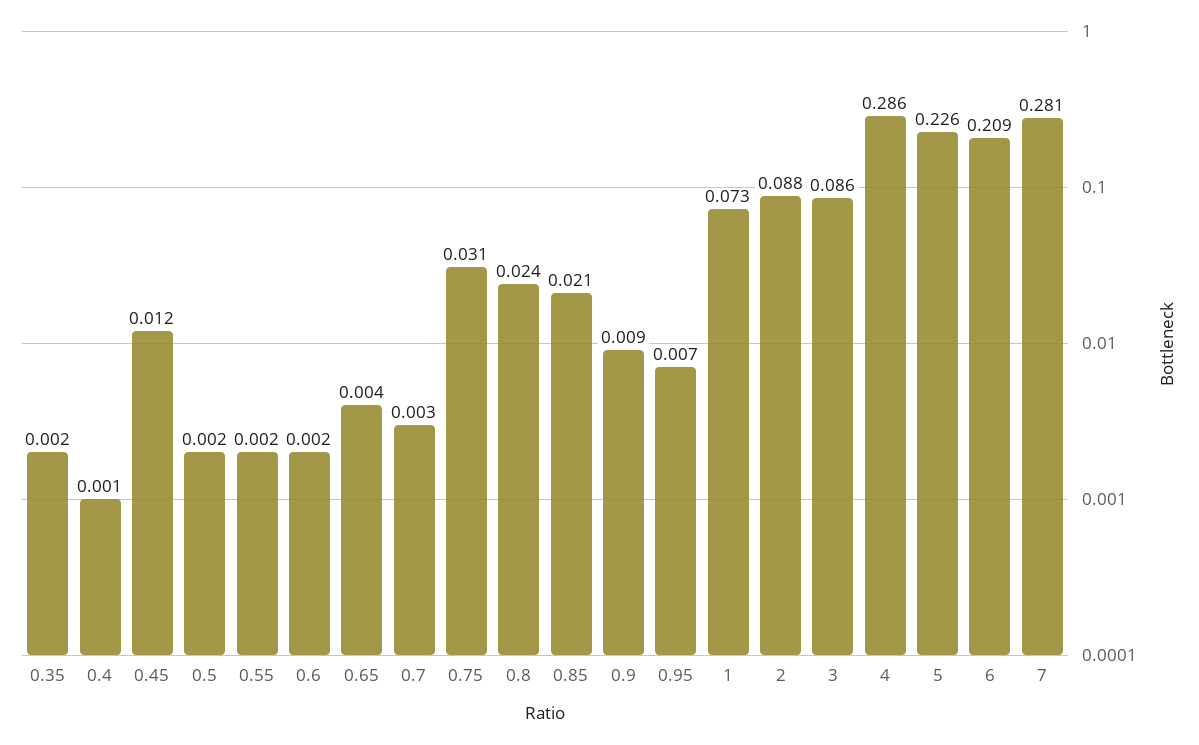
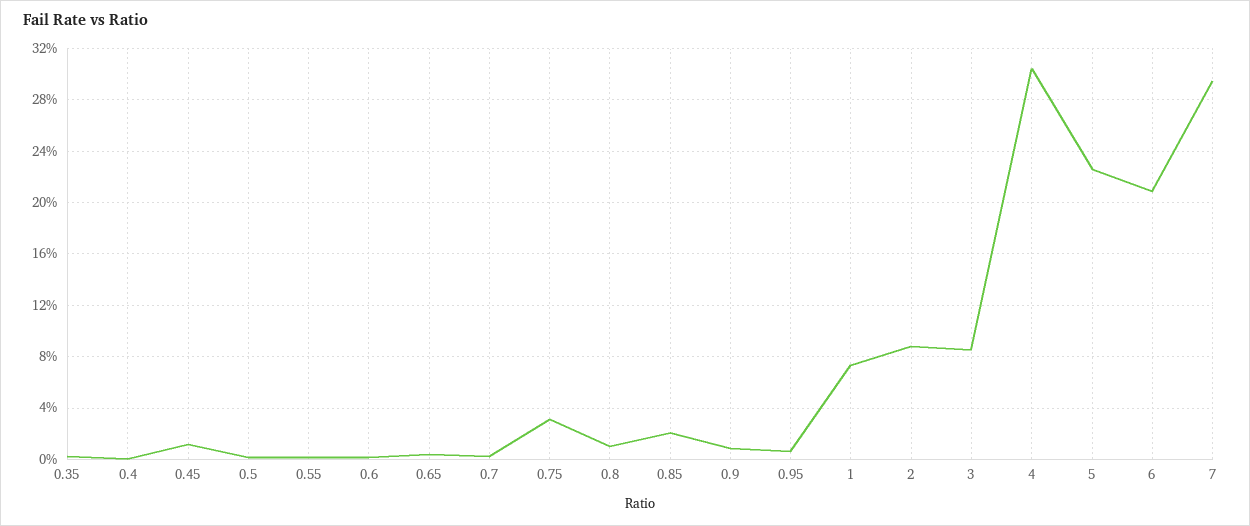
  {
    "0.35": 0.002,
    "0.4": 0.001,
    "0.45": 0.012,
    "0.5": 0.002,
    "0.55": 0.002,
    "0.6": 0.002,
    "0.65": 0.004,
    "0.7": 0.003,
    "0.75": 0.031,
-   "0.8": 0.024,
+   "0.8": 0.01,
    "0.85": 0.021,
    "0.9": 0.009,
    "0.95": 0.007,
    "1": 0.073,
    "2": 0.088,
    "3": 0.086,
-   "4": 0.286,
+   "4": 0.305,
    "5": 0.226,
    "6": 0.209,
-   "7": 0.281
+   "7": 0.295
  }

